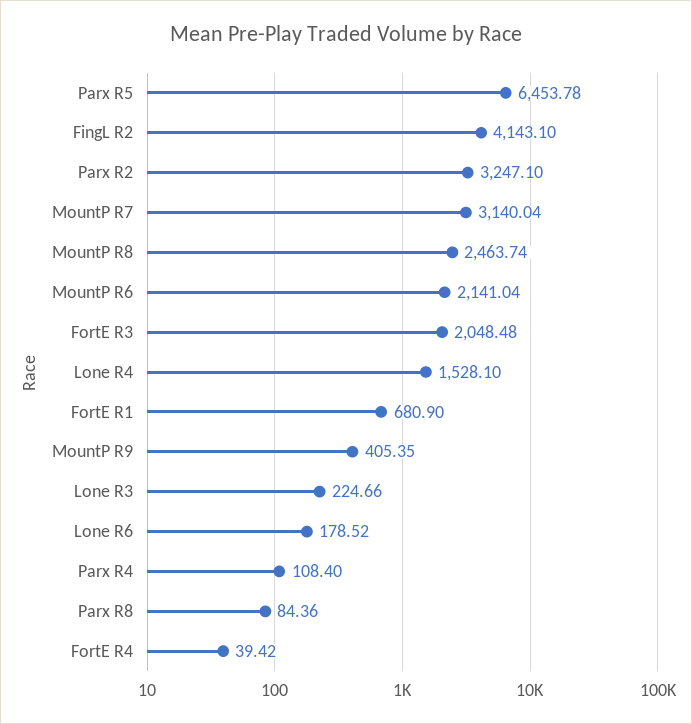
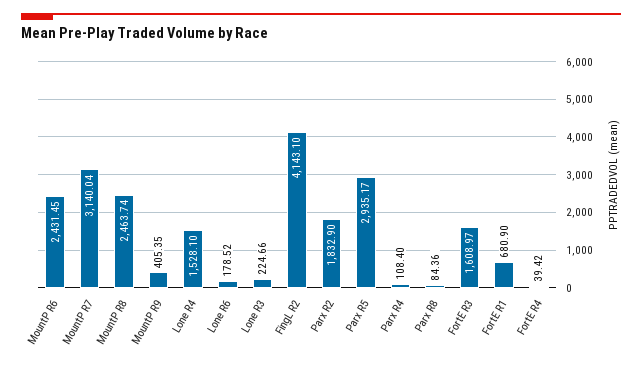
  {
-   "Parx R5": 6453.78,
+   "Parx R5": 2935.17,
    "FingL R2": 4143.1,
-   "Parx R2": 3247.1,
+   "Parx R2": 1832.9,
    "MountP R7": 3140.04,
    "MountP R8": 2463.74,
-   "MountP R6": 2141.04,
+   "MountP R6": 2431.45,
-   "FortE R3": 2048.48,
+   "FortE R3": 1608.97,
    "Lone R4": 1528.1,
    "FortE R1": 680.9,
    "MountP R9": 405.35,
    "Lone R3": 224.66,
    "Lone R6": 178.52,
    "Parx R4": 108.4,
    "Parx R8": 84.36,
    "FortE R4": 39.42
  }

